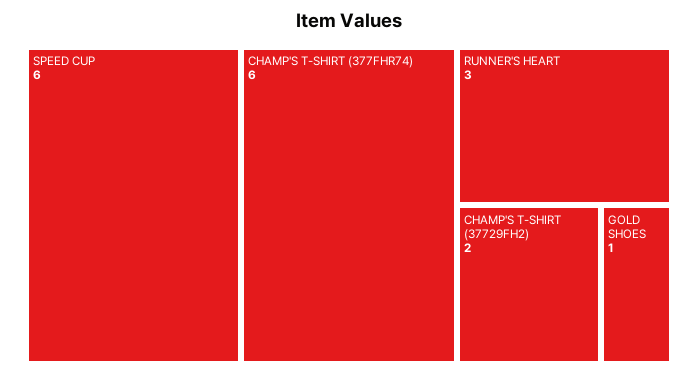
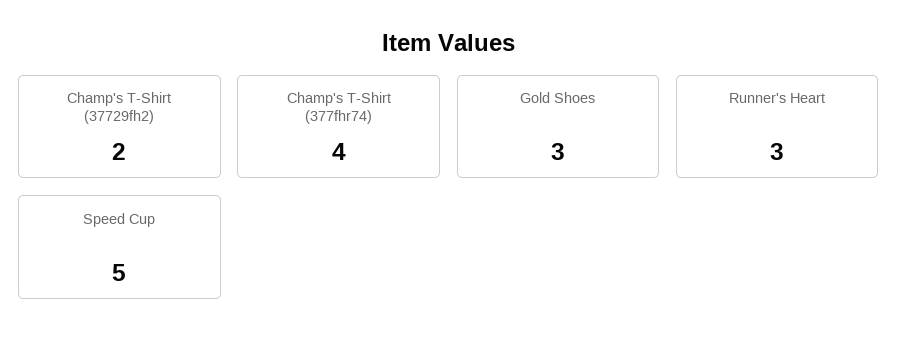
  {
-   "SPEED CUP": 6,
+   "SPEED CUP": 5,
-   "CHAMP'S T-SHIRT (377FHR74)": 6,
+   "CHAMP'S T-SHIRT (377FHR74)": 4,
    "RUNNER'S HEART": 3,
    "CHAMP'S T-SHIRT (37729FH2)": 2,
-   "GOLD SHOES": 1
+   "GOLD SHOES": 3
  }

